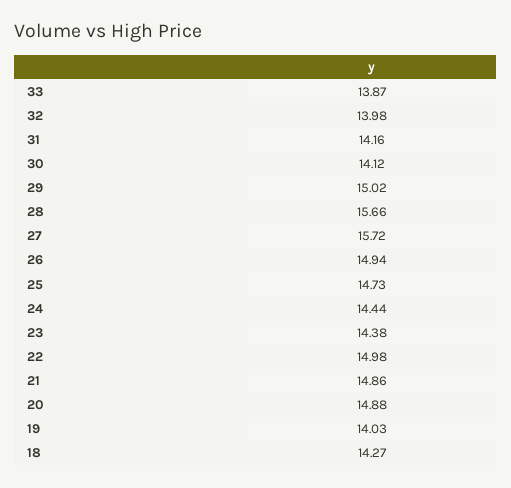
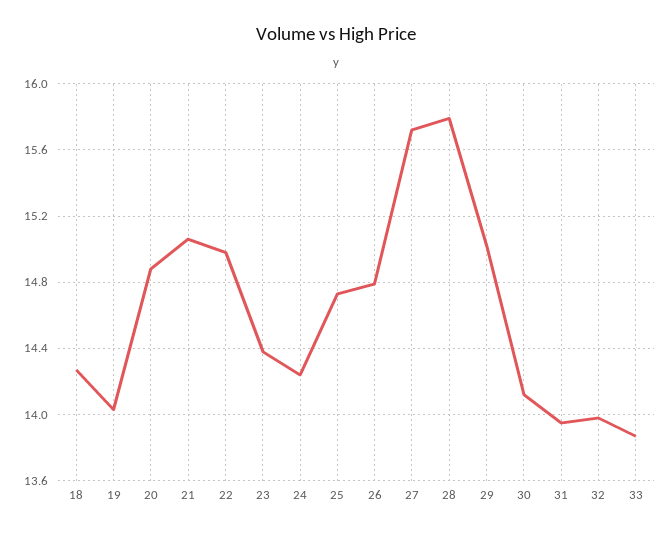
  {
    "33": 13.87,
    "32": 13.98,
-   "31": 14.16,
+   "31": 13.95,
    "30": 14.12,
    "29": 15.02,
-   "28": 15.66,
+   "28": 15.8,
    "27": 15.72,
-   "26": 14.94,
+   "26": 14.8,
    "25": 14.73,
-   "24": 14.44,
+   "24": 14.25,
    "23": 14.38,
    "22": 14.98,
-   "21": 14.86,
+   "21": 15.05,
    "20": 14.88,
    "19": 14.03,
    "18": 14.27
  }

